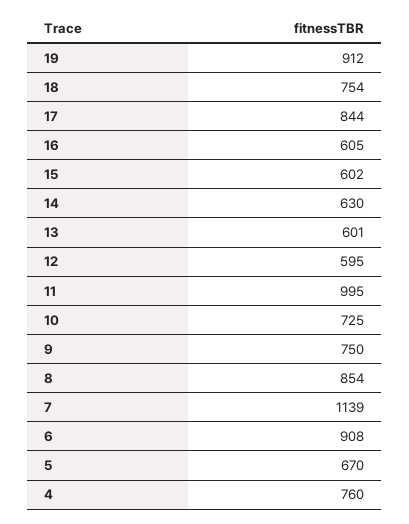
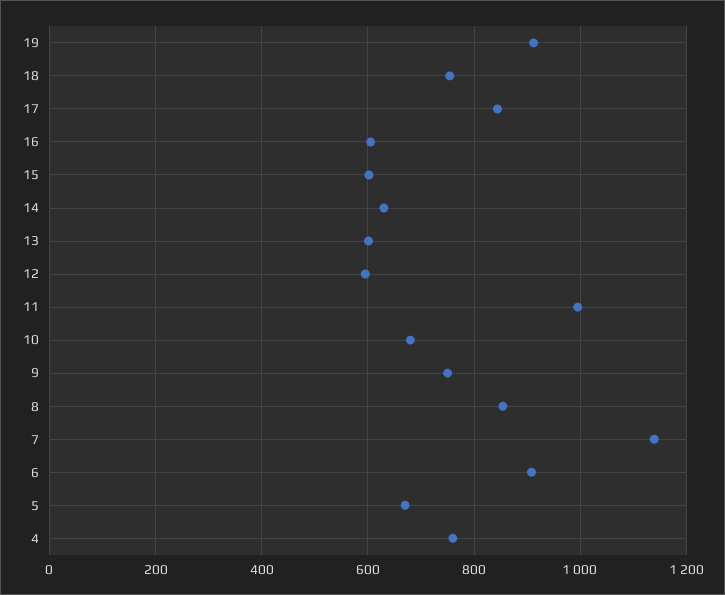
  {
    "19": 912,
    "18": 754,
    "17": 844,
    "16": 605,
    "15": 602,
    "14": 630,
    "13": 601,
    "12": 595,
    "11": 995,
-   "10": 725,
+   "10": 680,
    "9": 750,
    "8": 854,
    "7": 1139,
    "6": 908,
    "5": 670,
    "4": 760
  }

